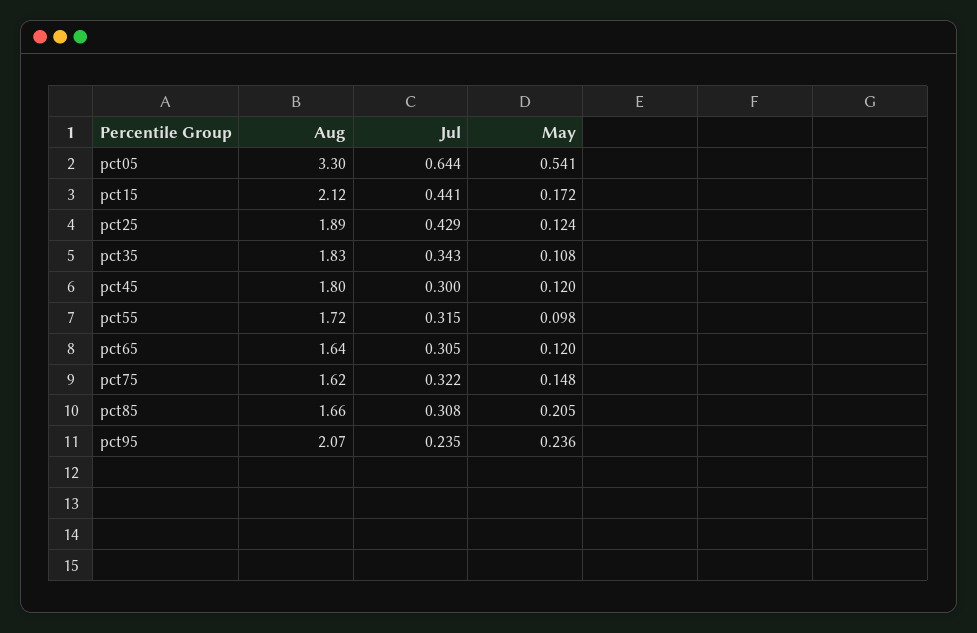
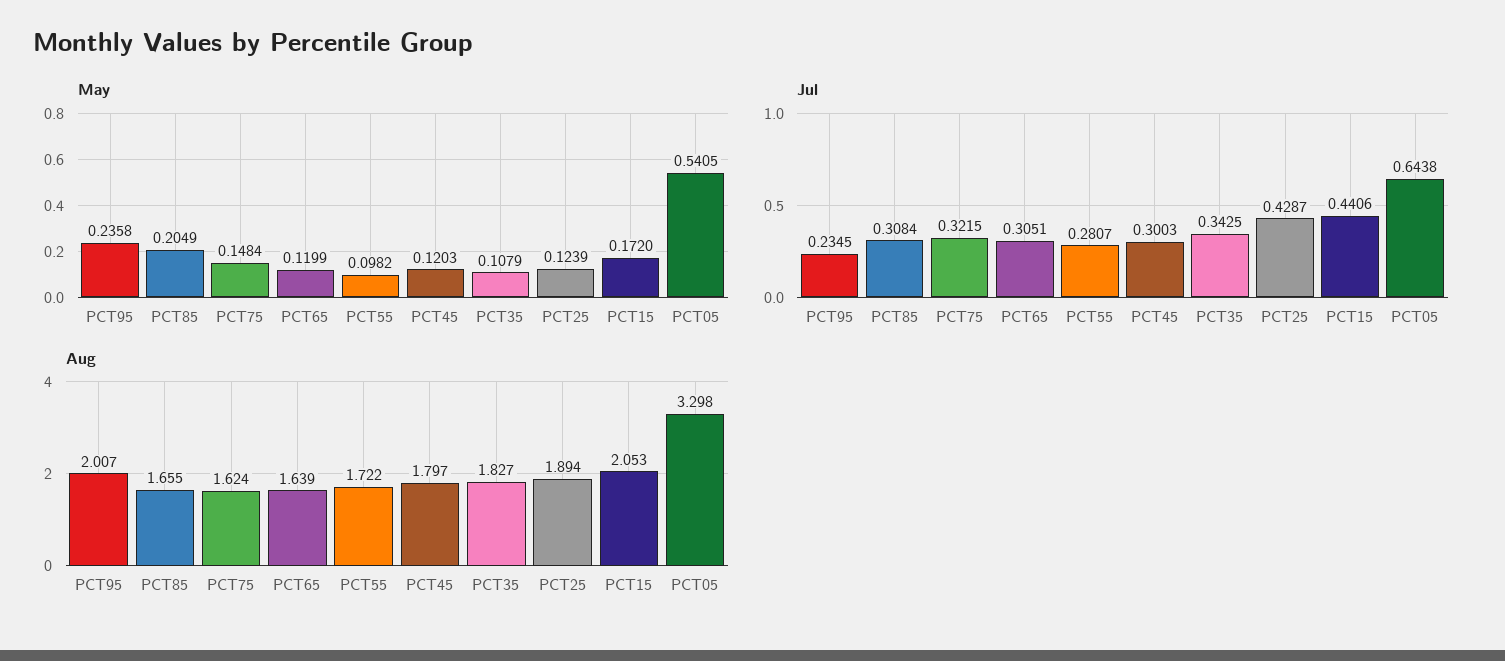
  {
    "Aug": {
      "pct05": 3.298,
-     "pct15": 2.12,
+     "pct15": 2.053,
      "pct25": 1.894,
      "pct35": 1.827,
      "pct45": 1.797,
      "pct55": 1.722,
      "pct65": 1.639,
      "pct75": 1.624,
      "pct85": 1.655,
-     "pct95": 2.07
+     "pct95": 2.007
    },
    "Jul": {
      "pct05": 0.6438,
      "pct15": 0.4406,
      "pct25": 0.4287,
      "pct35": 0.3425,
      "pct45": 0.3003,
-     "pct55": 0.315,
+     "pct55": 0.2807,
      "pct65": 0.3051,
      "pct75": 0.3215,
      "pct85": 0.3084,
      "pct95": 0.2345
    },
    "May": {
      "pct05": 0.5405,
      "pct15": 0.172,
      "pct25": 0.1239,
      "pct35": 0.1079,
      "pct45": 0.1203,
      "pct55": 0.0982,
      "pct65": 0.1199,
      "pct75": 0.1484,
      "pct85": 0.2049,
      "pct95": 0.2358
    }
  }

